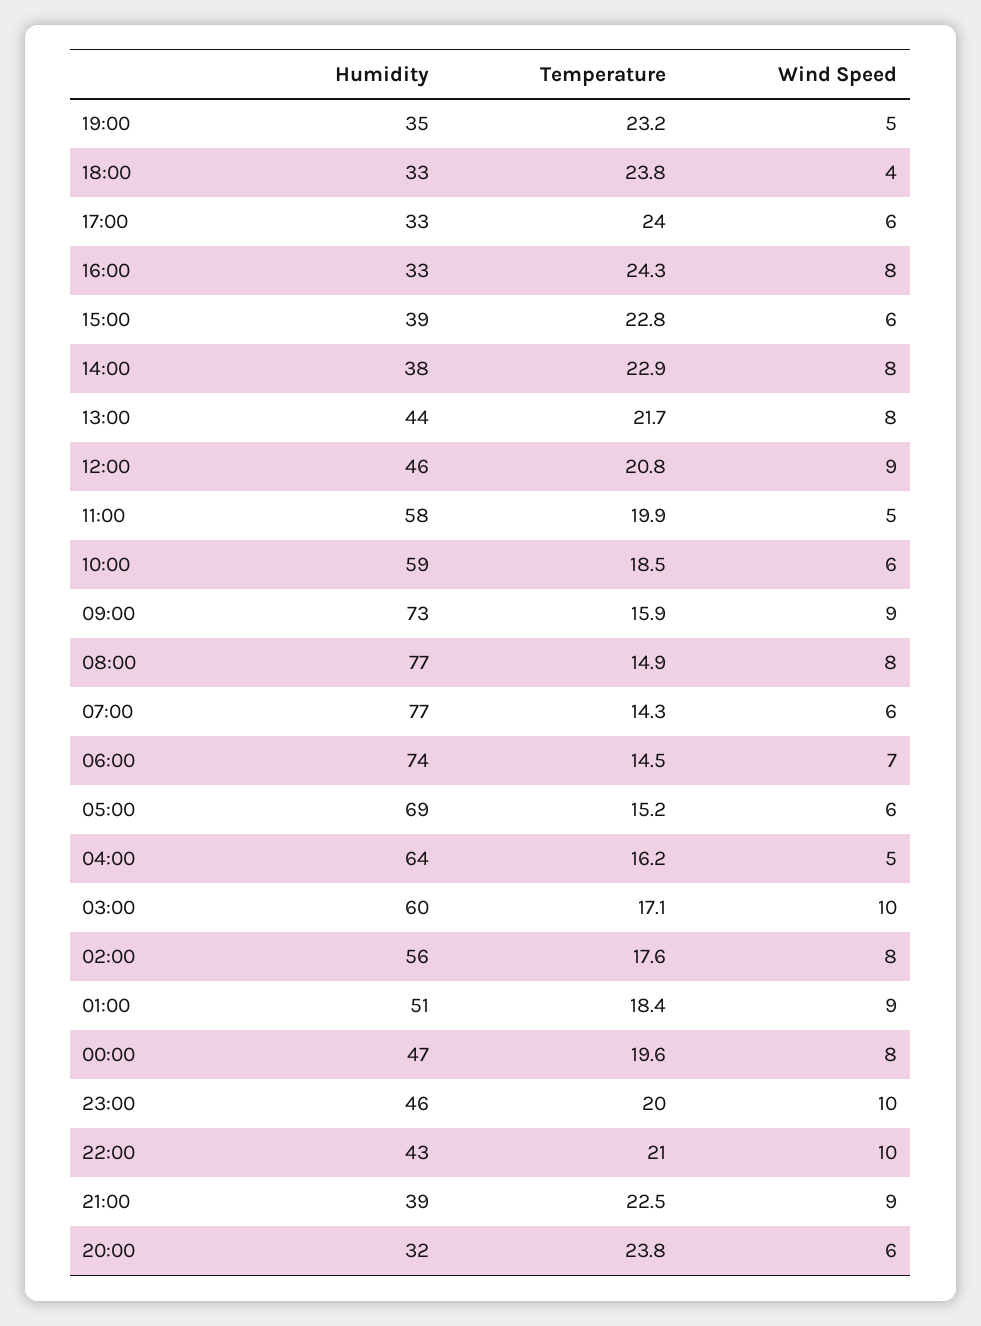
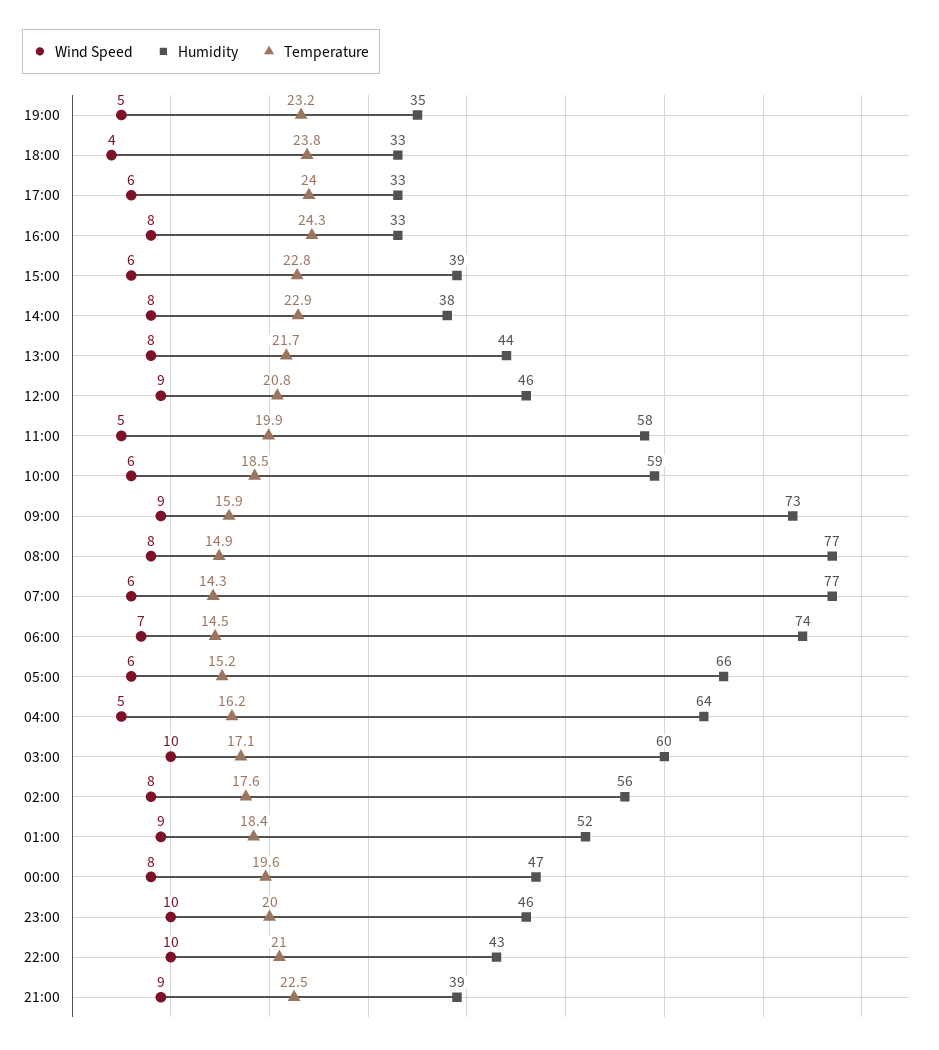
  {
    "Humidity": {
      "19:00": 35,
      "18:00": 33,
      "17:00": 33,
      "16:00": 33,
      "15:00": 39,
      "14:00": 38,
      "13:00": 44,
      "12:00": 46,
      "11:00": 58,
      "10:00": 59,
      "09:00": 73,
      "08:00": 77,
      "07:00": 77,
      "06:00": 74,
-     "05:00": 69,
+     "05:00": 66,
      "04:00": 64,
      "03:00": 60,
      "02:00": 56,
-     "01:00": 51,
+     "01:00": 52,
      "00:00": 47,
      "23:00": 46,
      "22:00": 43,
-     "21:00": 39,
+     "21:00": 39
-     "20:00": 32
    },
    "Temperature": {
      "19:00": 23.2,
      "18:00": 23.8,
      "17:00": 24,
      "16:00": 24.3,
      "15:00": 22.8,
      "14:00": 22.9,
      "13:00": 21.7,
      "12:00": 20.8,
      "11:00": 19.9,
      "10:00": 18.5,
      "09:00": 15.9,
      "08:00": 14.9,
      "07:00": 14.3,
      "06:00": 14.5,
      "05:00": 15.2,
      "04:00": 16.2,
      "03:00": 17.1,
      "02:00": 17.6,
      "01:00": 18.4,
      "00:00": 19.6,
      "23:00": 20,
      "22:00": 21,
-     "21:00": 22.5,
+     "21:00": 22.5
-     "20:00": 23.8
    },
    "Wind Speed": {
      "19:00": 5,
      "18:00": 4,
      "17:00": 6,
      "16:00": 8,
      "15:00": 6,
      "14:00": 8,
      "13:00": 8,
      "12:00": 9,
      "11:00": 5,
      "10:00": 6,
      "09:00": 9,
      "08:00": 8,
      "07:00": 6,
      "06:00": 7,
      "05:00": 6,
      "04:00": 5,
      "03:00": 10,
      "02:00": 8,
      "01:00": 9,
      "00:00": 8,
      "23:00": 10,
      "22:00": 10,
-     "21:00": 9,
+     "21:00": 9
-     "20:00": 6
    }
  }

